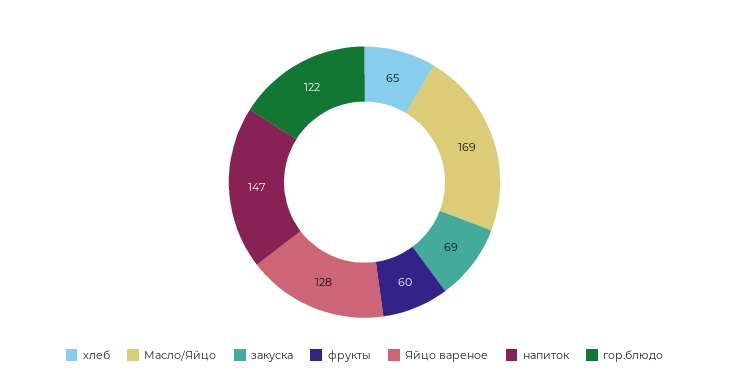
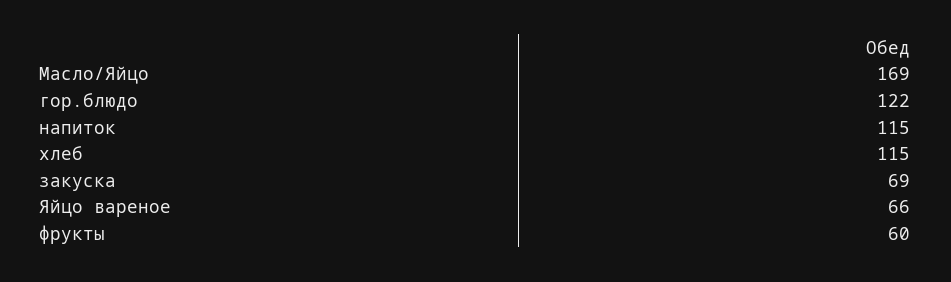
  {
-   "хлеб": 65,
+   "хлеб": 115,
    "Масло/Яйцо": 169,
    "закуска": 69,
    "фрукты": 60,
-   "Яйцо вареное": 128,
+   "Яйцо вареное": 66,
-   "напиток": 147,
+   "напиток": 115,
    "гор.блюдо": 122
  }

